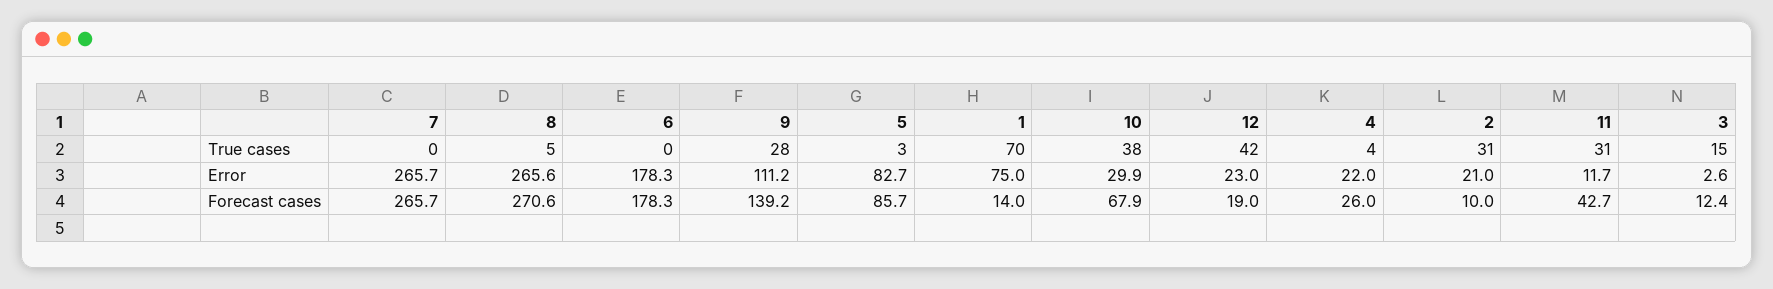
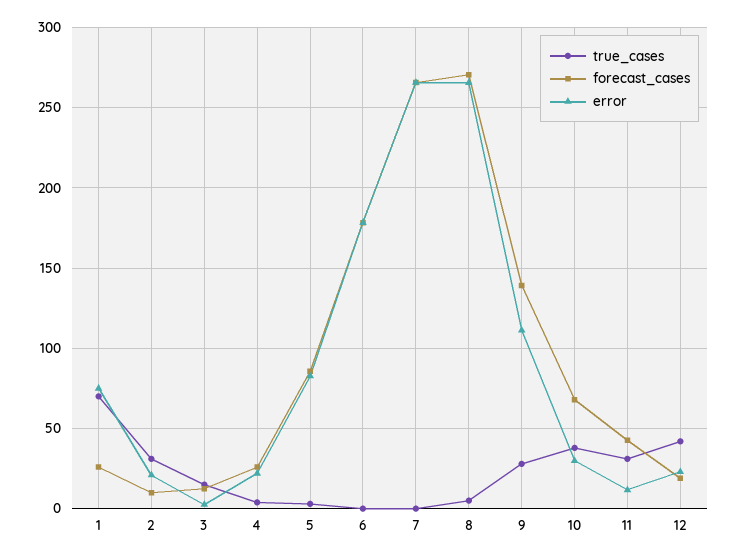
  {
    "True cases": {
      "7": 0,
      "8": 5,
      "6": 0,
      "9": 28,
      "5": 3,
      "1": 70,
      "10": 38,
      "12": 42,
      "4": 4,
      "2": 31,
      "11": 31,
      "3": 15
    },
    "Error": {
      "7": 265.7,
      "8": 265.6,
      "6": 178.3,
      "9": 111.2,
      "5": 82.7,
      "1": 75,
      "10": 29.9,
      "12": 23,
      "4": 22,
      "2": 21,
      "11": 11.7,
      "3": 2.6
    },
    "Forecast cases": {
      "7": 265.7,
      "8": 270.6,
      "6": 178.3,
      "9": 139.2,
      "5": 85.7,
-     "1": 14,
+     "1": 25,
      "10": 67.9,
      "12": 19,
      "4": 26,
      "2": 10,
      "11": 42.7,
      "3": 12.4
    }
  }

